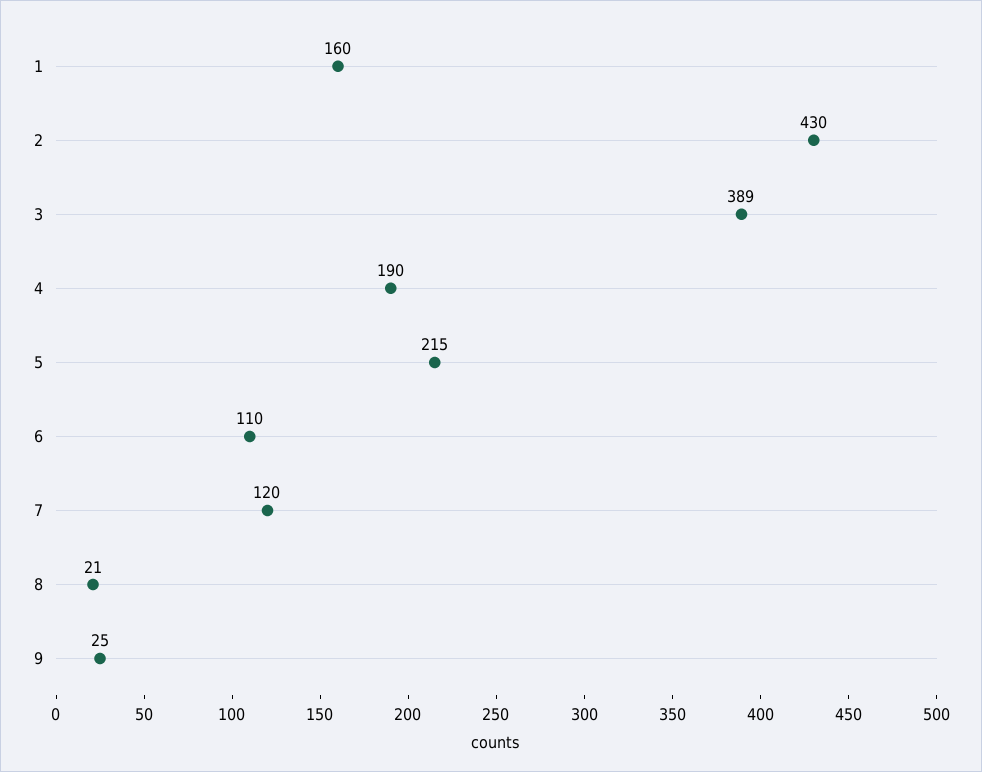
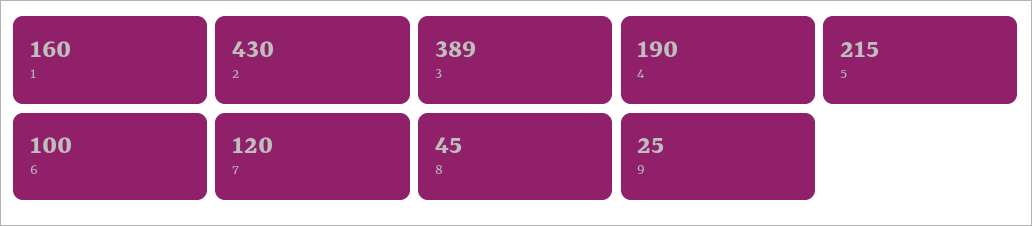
  {
    "1": 160,
    "2": 430,
    "3": 389,
    "4": 190,
    "5": 215,
-   "6": 110,
+   "6": 100,
    "7": 120,
-   "8": 21,
+   "8": 45,
    "9": 25
  }

